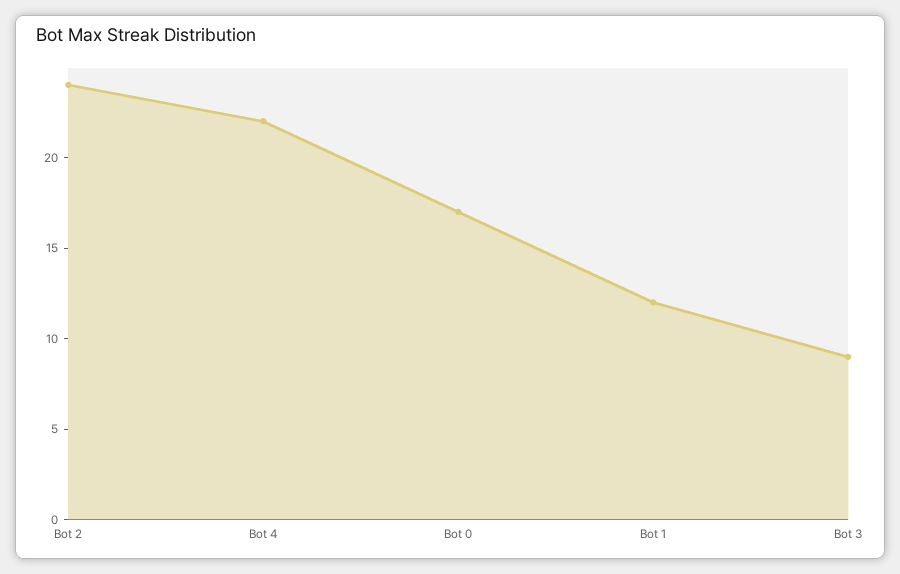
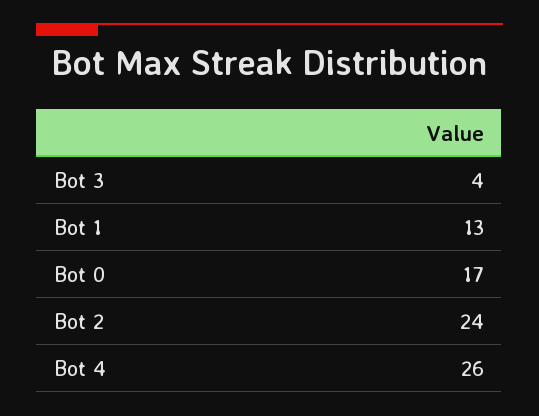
  {
    "Bot 2": 24,
-   "Bot 4": 22,
+   "Bot 4": 26,
    "Bot 0": 17,
-   "Bot 1": 12,
+   "Bot 1": 13,
-   "Bot 3": 9
+   "Bot 3": 4
  }

